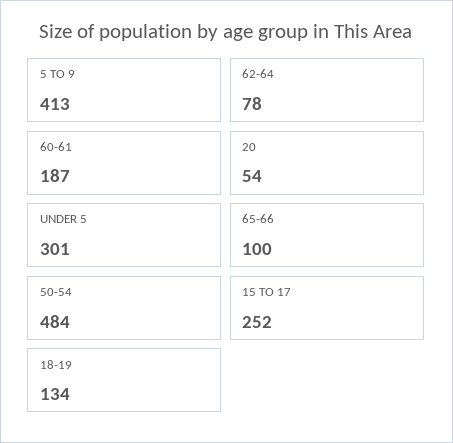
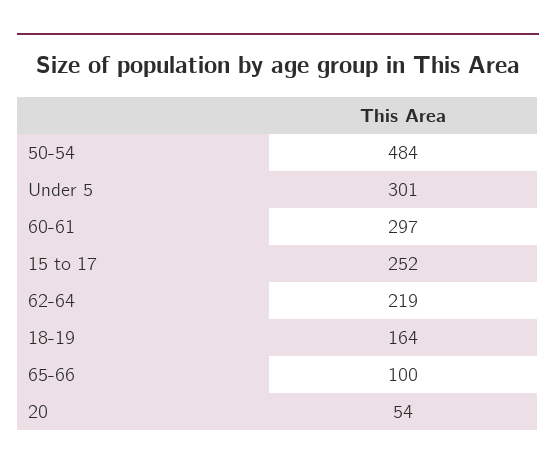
  {
-   "5 TO 9": 413,
-   "62-64": 78,
+   "62-64": 219,
-   "60-61": 187,
+   "60-61": 297,
    "20": 54,
    "UNDER 5": 301,
    "65-66": 100,
    "50-54": 484,
    "15 TO 17": 252,
-   "18-19": 134
+   "18-19": 164
  }

